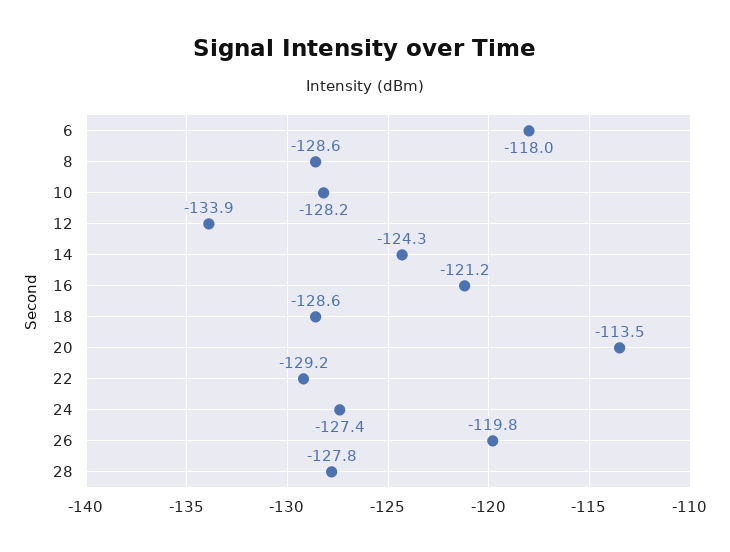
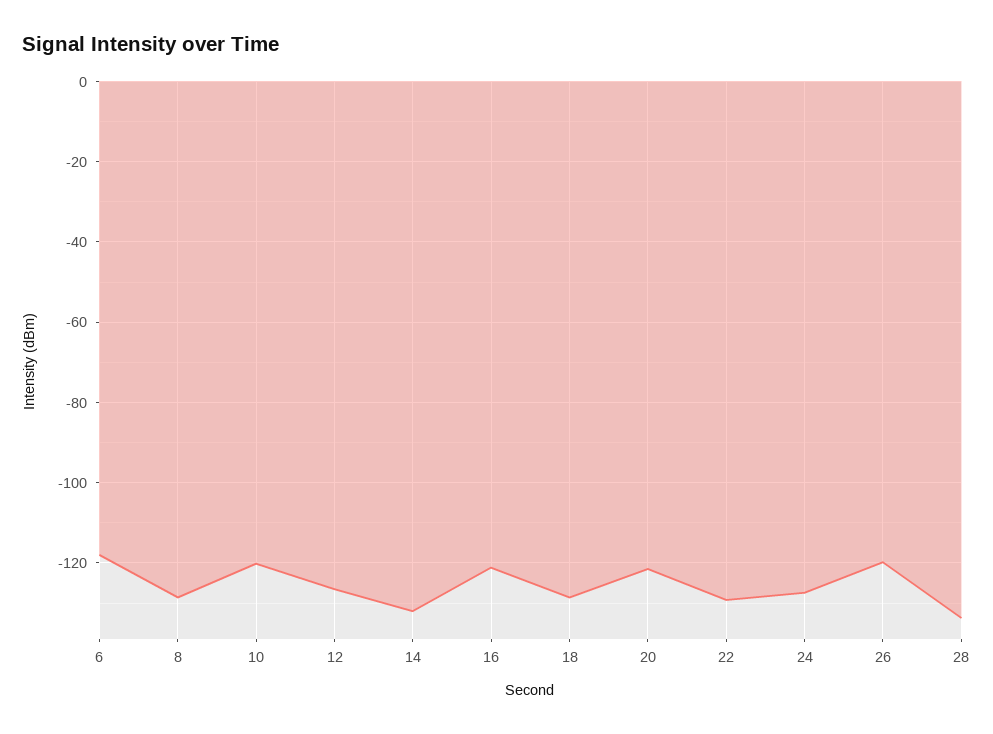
  {
    "6": -118,
    "8": -128.6,
-   "10": -128.2,
+   "10": -120,
-   "12": -133.9,
+   "12": -126,
-   "14": -124.3,
+   "14": -132,
    "16": -121.2,
    "18": -128.6,
-   "20": -113.5,
+   "20": -122,
    "22": -129.2,
    "24": -127.4,
    "26": -119.8,
-   "28": -127.8
+   "28": -134
  }

